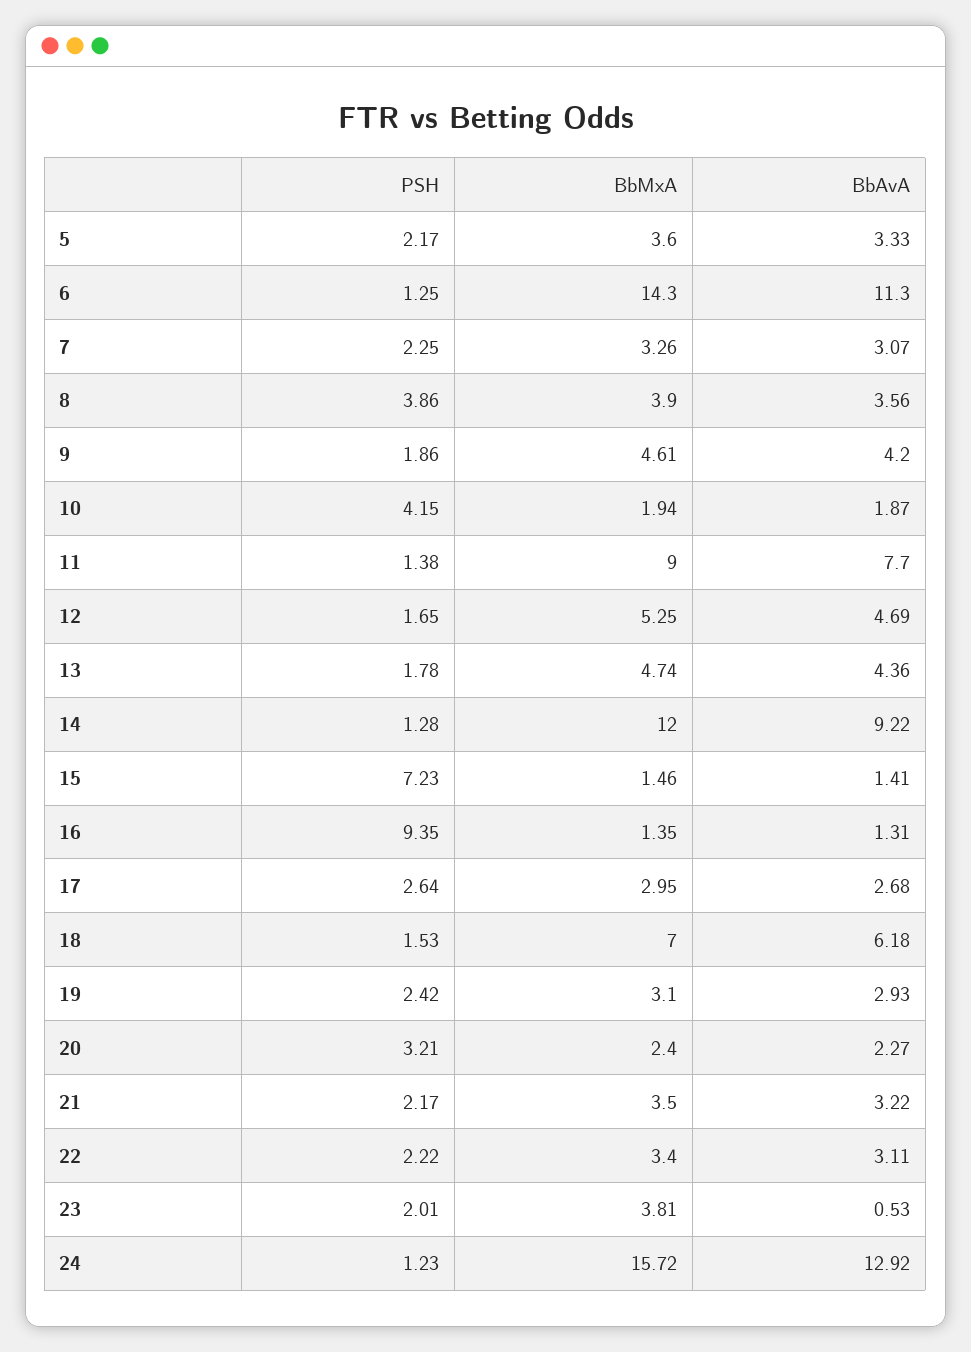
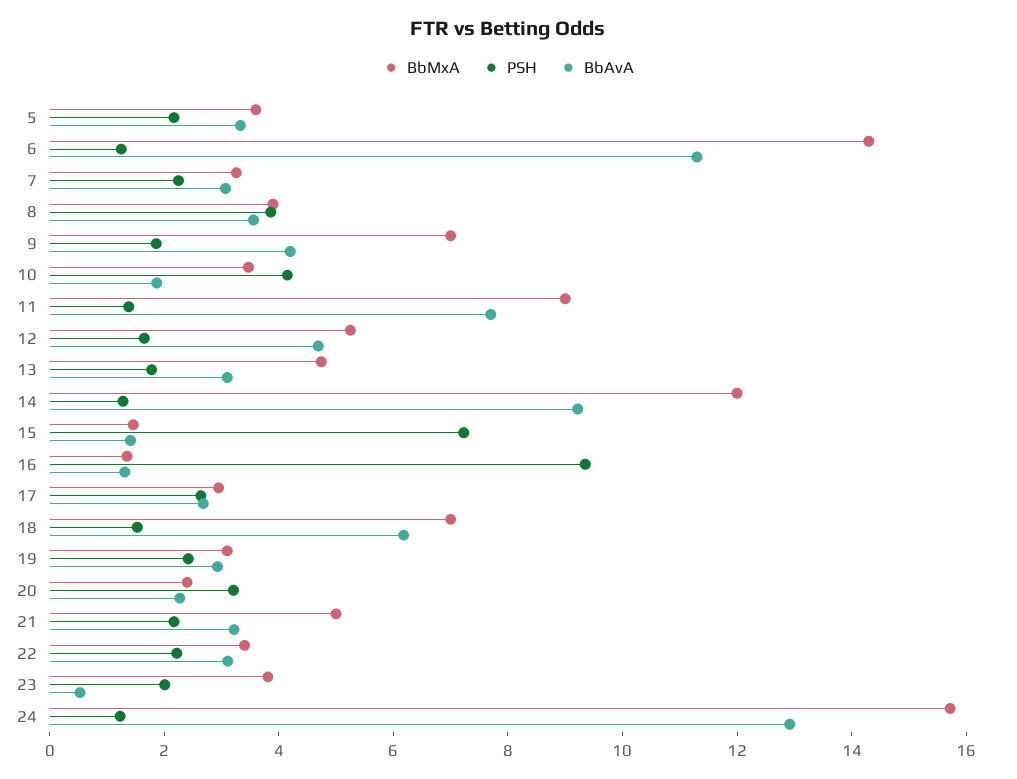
  {
    "PSH": {
      "5": 2.17,
      "6": 1.25,
      "7": 2.25,
      "8": 3.86,
      "9": 1.86,
      "10": 4.15,
      "11": 1.38,
      "12": 1.65,
      "13": 1.78,
      "14": 1.28,
      "15": 7.23,
      "16": 9.35,
      "17": 2.64,
      "18": 1.53,
      "19": 2.42,
      "20": 3.21,
      "21": 2.17,
      "22": 2.22,
      "23": 2.01,
      "24": 1.23
    },
    "BbMxA": {
      "5": 3.6,
      "6": 14.3,
      "7": 3.26,
      "8": 3.9,
-     "9": 4.61,
+     "9": 7,
-     "10": 1.94,
+     "10": 3.5,
      "11": 9,
      "12": 5.25,
      "13": 4.74,
      "14": 12,
      "15": 1.46,
      "16": 1.35,
      "17": 2.95,
      "18": 7,
      "19": 3.1,
      "20": 2.4,
-     "21": 3.5,
+     "21": 5,
      "22": 3.4,
      "23": 3.81,
      "24": 15.72
    },
    "BbAvA": {
      "5": 3.33,
      "6": 11.3,
      "7": 3.07,
      "8": 3.56,
      "9": 4.2,
      "10": 1.87,
      "11": 7.7,
      "12": 4.69,
-     "13": 4.36,
+     "13": 3,
      "14": 9.22,
      "15": 1.41,
      "16": 1.31,
      "17": 2.68,
      "18": 6.18,
      "19": 2.93,
      "20": 2.27,
      "21": 3.22,
      "22": 3.11,
      "23": 0.53,
      "24": 12.92
    }
  }

